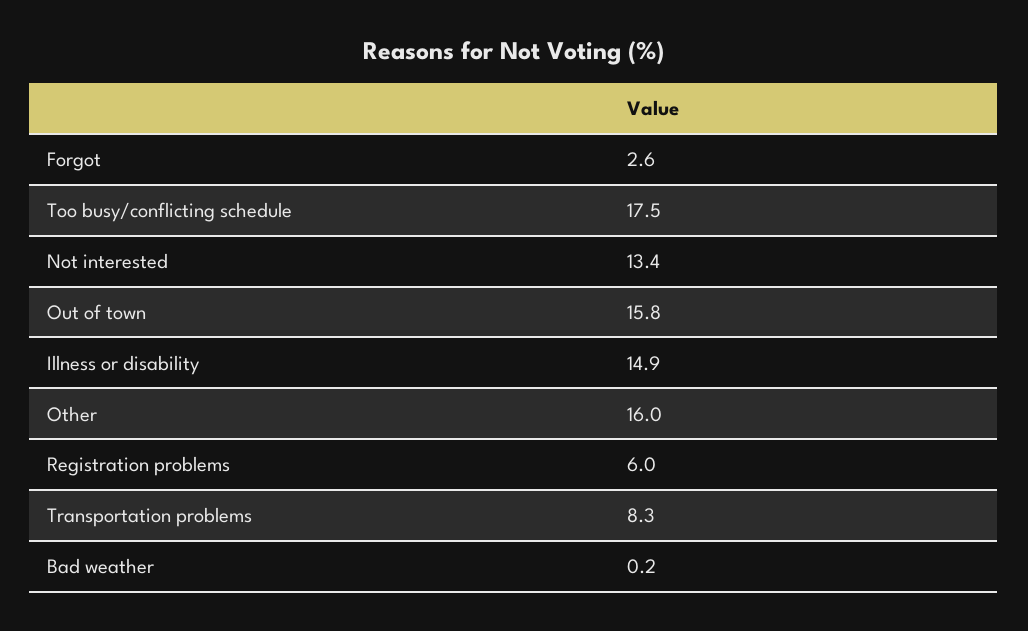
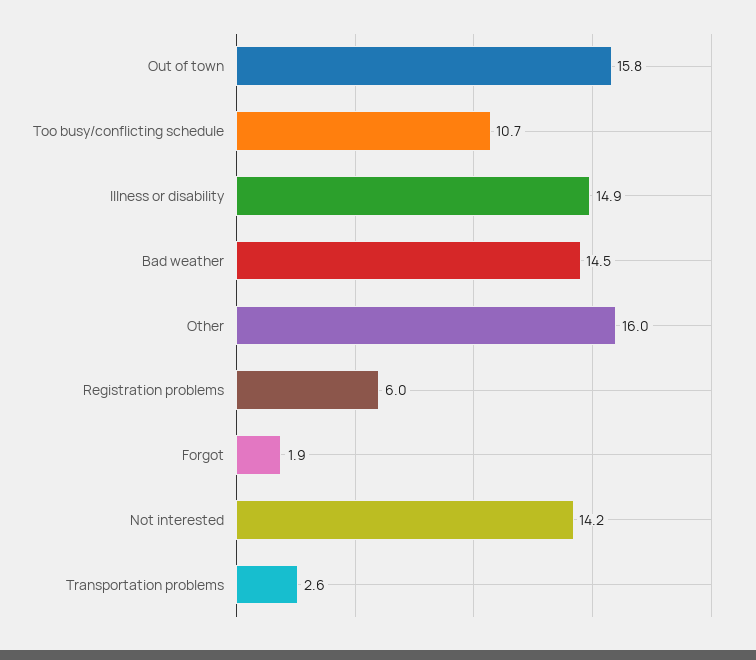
  {
-   "Forgot": 2.6,
+   "Forgot": 1.9,
-   "Too busy/conflicting schedule": 17.5,
+   "Too busy/conflicting schedule": 10.7,
-   "Not interested": 13.4,
+   "Not interested": 14.2,
    "Out of town": 15.8,
    "Illness or disability": 14.9,
    "Other": 16,
    "Registration problems": 6,
-   "Transportation problems": 8.3,
+   "Transportation problems": 2.6,
-   "Bad weather": 0.2
+   "Bad weather": 14.5
  }

